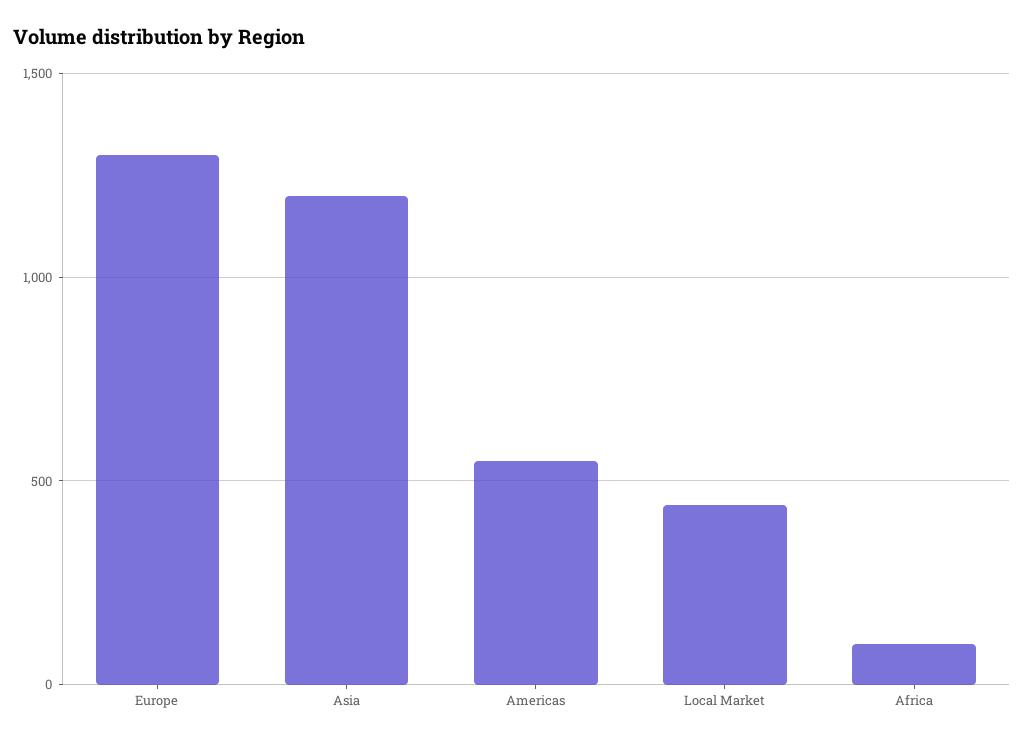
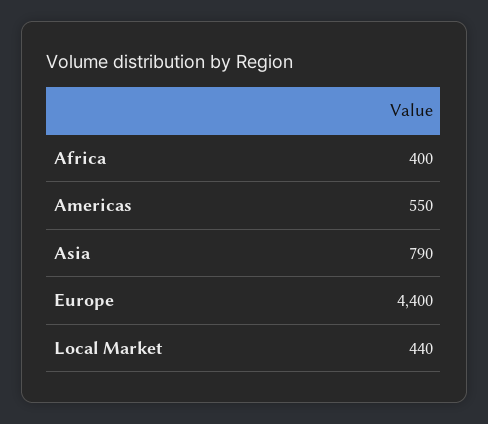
  {
-   "Europe": 1300,
+   "Europe": 4400,
-   "Asia": 1200,
+   "Asia": 790,
    "Americas": 550,
    "Local Market": 440,
-   "Africa": 100
+   "Africa": 400
  }

